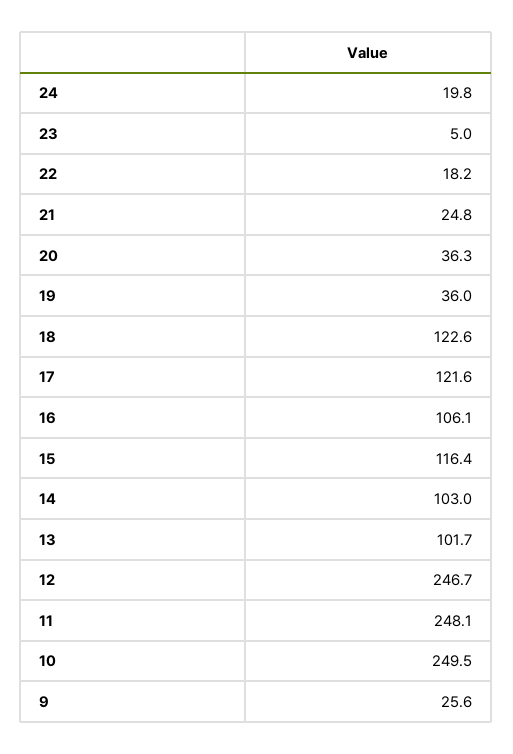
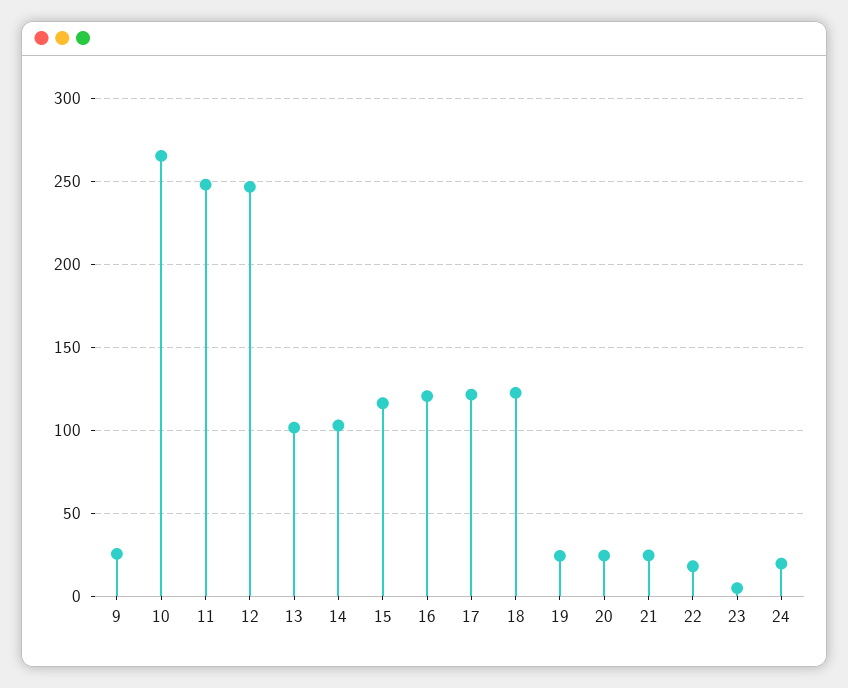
  {
    "24": 19.8,
    "23": 5,
    "22": 18.2,
    "21": 24.8,
-   "20": 36.3,
+   "20": 25,
-   "19": 36,
+   "19": 25,
    "18": 122.6,
    "17": 121.6,
-   "16": 106.1,
+   "16": 120,
    "15": 116.4,
    "14": 103,
    "13": 101.7,
    "12": 246.7,
    "11": 248.1,
-   "10": 249.5,
+   "10": 265,
    "9": 25.6
  }

